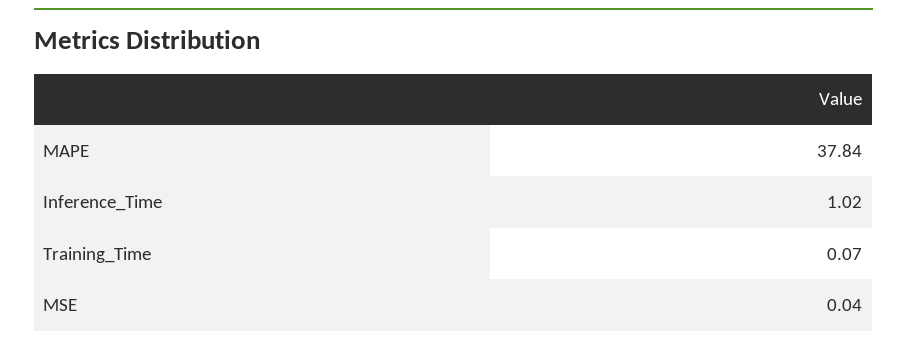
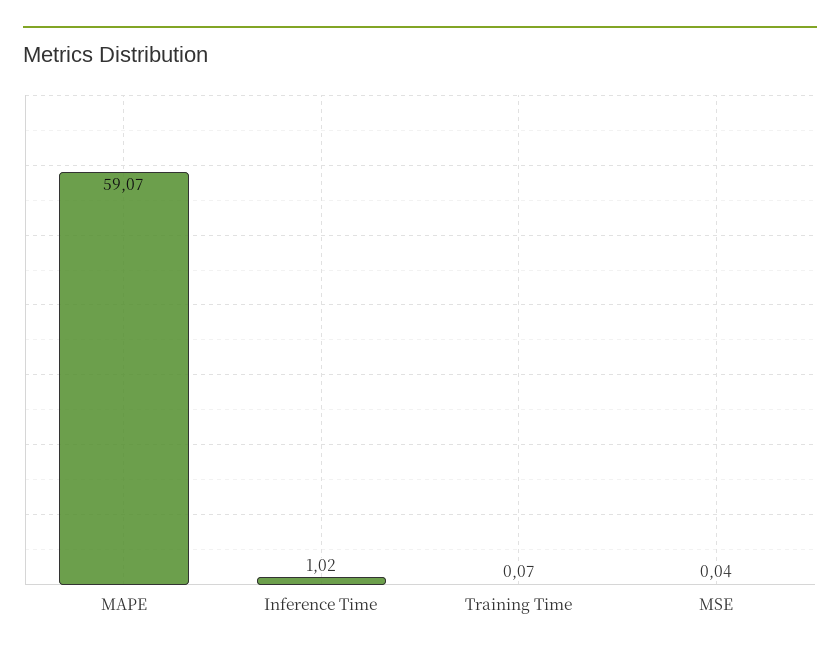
  {
-   "MAPE": 37.84,
+   "MAPE": 59.07,
    "Inference_Time": 1.02,
    "Training_Time": 0.07,
    "MSE": 0.04
  }

